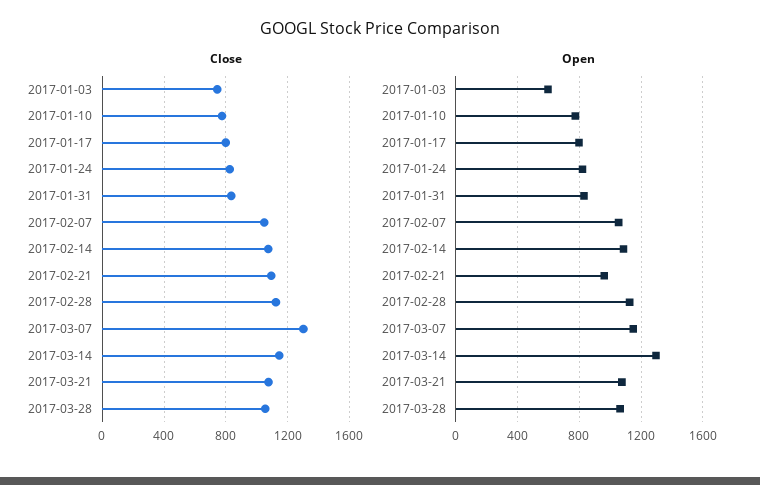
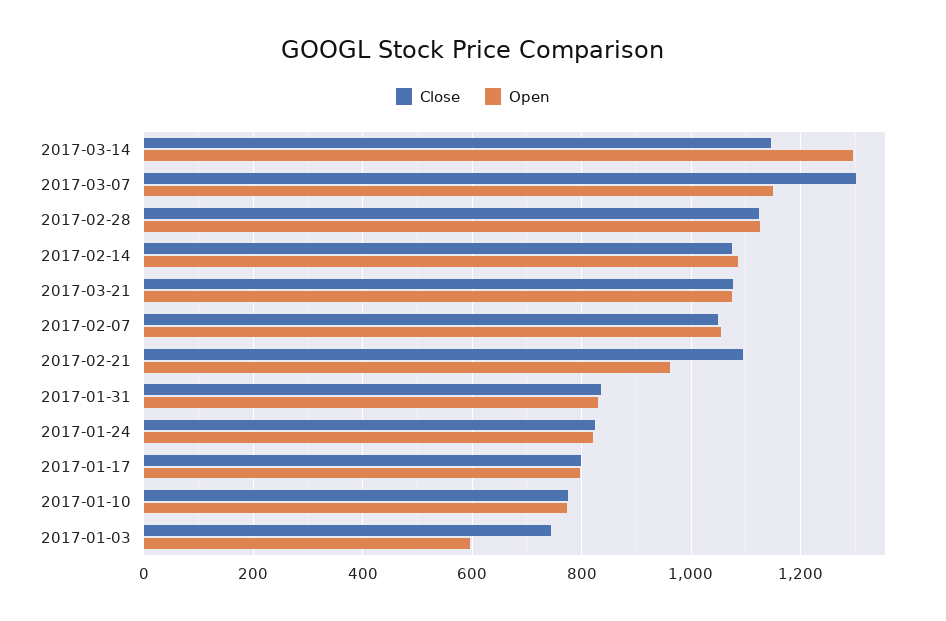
  {
    "Close": {
      "2017-01-03": 740,
      "2017-01-10": 780,
      "2017-01-17": 800,
      "2017-01-24": 820,
      "2017-01-31": 840,
      "2017-02-07": 1040,
      "2017-02-14": 1080,
      "2017-02-21": 1100,
      "2017-02-28": 1120,
      "2017-03-07": 1300,
      "2017-03-14": 1140,
-     "2017-03-21": 1080,
+     "2017-03-21": 1080
-     "2017-03-28": 1050
    },
    "Open": {
      "2017-01-03": 600,
      "2017-01-10": 780,
      "2017-01-17": 800,
      "2017-01-24": 820,
      "2017-01-31": 840,
      "2017-02-07": 1060,
      "2017-02-14": 1080,
      "2017-02-21": 960,
      "2017-02-28": 1120,
      "2017-03-07": 1140,
      "2017-03-14": 1300,
-     "2017-03-21": 1080,
+     "2017-03-21": 1080
-     "2017-03-28": 1050
    }
  }

